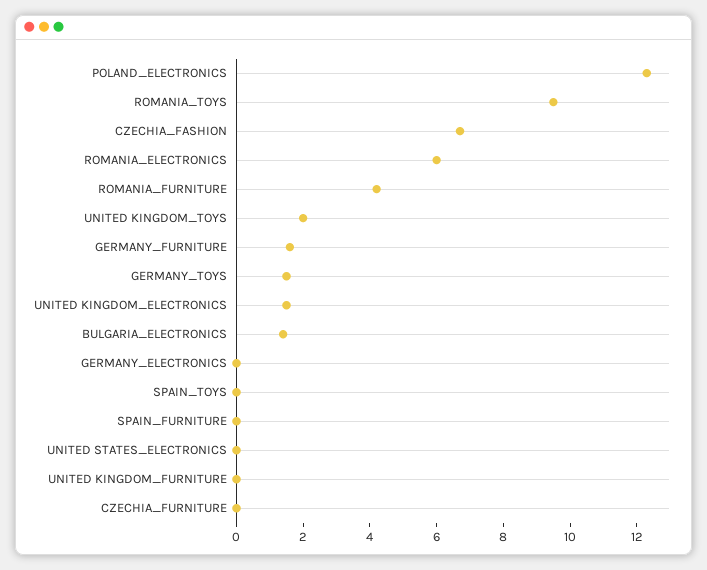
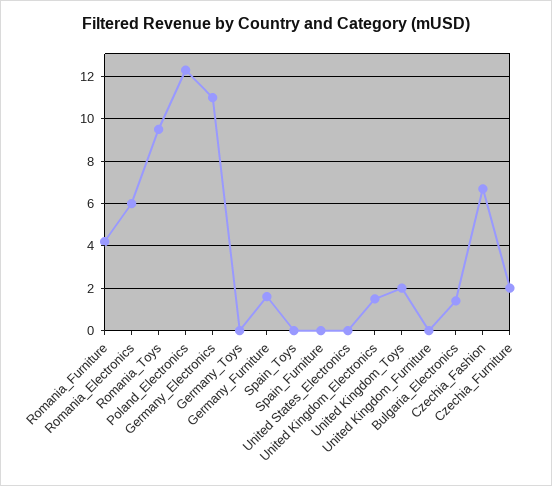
  {
    "POLAND_ELECTRONICS": 12.5,
    "ROMANIA_TOYS": 9.5,
    "CZECHIA_FASHION": 6.5,
    "ROMANIA_ELECTRONICS": 6,
    "ROMANIA_FURNITURE": 4,
    "UNITED KINGDOM_TOYS": 2,
    "GERMANY_FURNITURE": 1.5,
-   "GERMANY_TOYS": 1.5,
+   "GERMANY_TOYS": 0,
    "UNITED KINGDOM_ELECTRONICS": 1.5,
    "BULGARIA_ELECTRONICS": 1.5,
-   "GERMANY_ELECTRONICS": 0,
+   "GERMANY_ELECTRONICS": 11,
    "SPAIN_TOYS": 0,
    "SPAIN_FURNITURE": 0,
    "UNITED STATES_ELECTRONICS": 0,
    "UNITED KINGDOM_FURNITURE": 0,
-   "CZECHIA_FURNITURE": 0
+   "CZECHIA_FURNITURE": 2
  }

